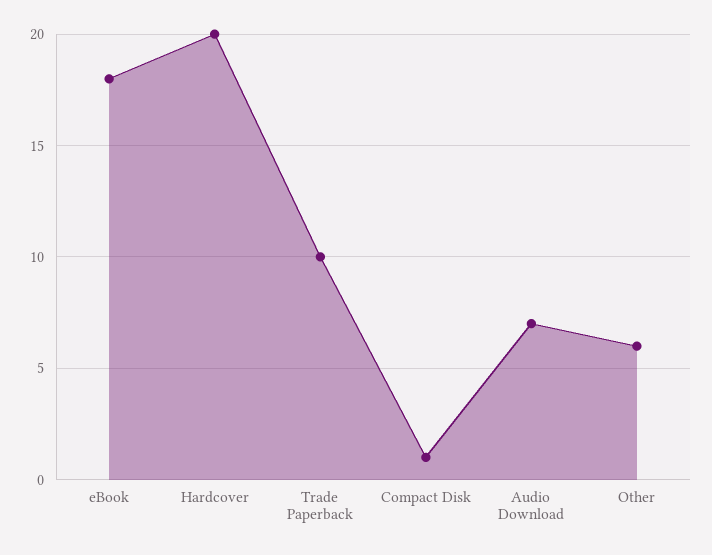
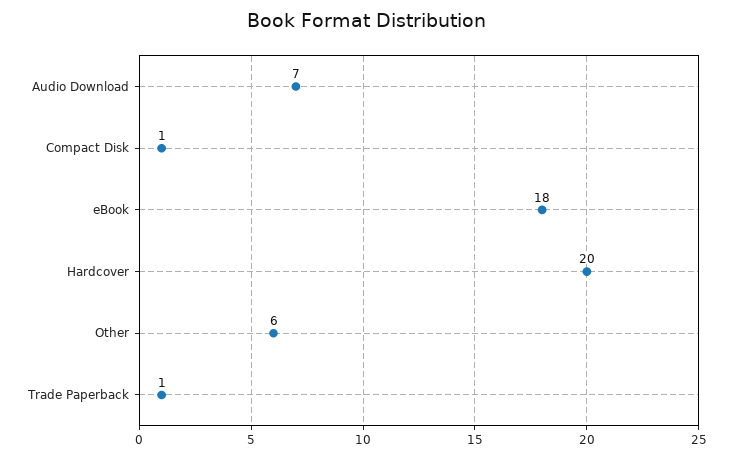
  {
    "eBook": 18,
    "Hardcover": 20,
-   "Trade Paperback": 10,
+   "Trade Paperback": 1,
    "Compact Disk": 1,
    "Audio Download": 7,
    "Other": 6
  }

